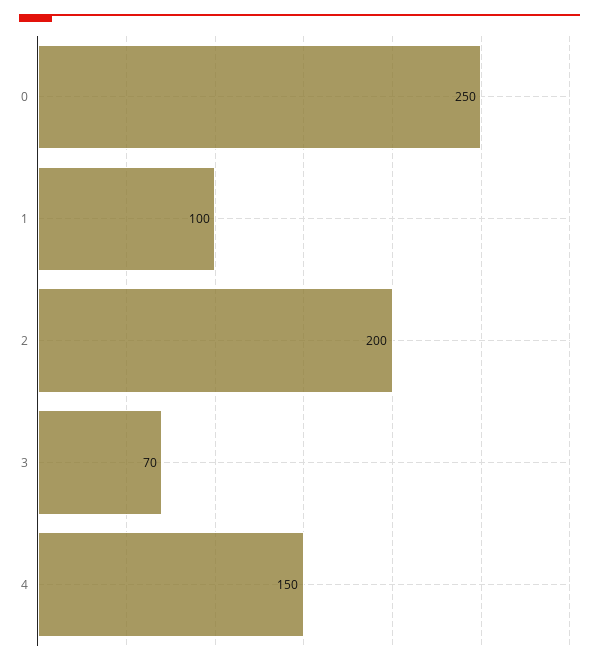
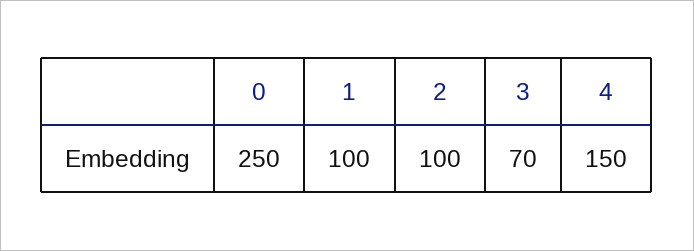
  {
    "0": 250,
    "1": 100,
-   "2": 200,
+   "2": 100,
    "3": 70,
    "4": 150
  }

